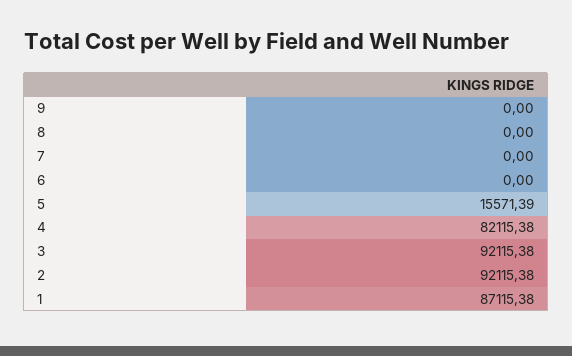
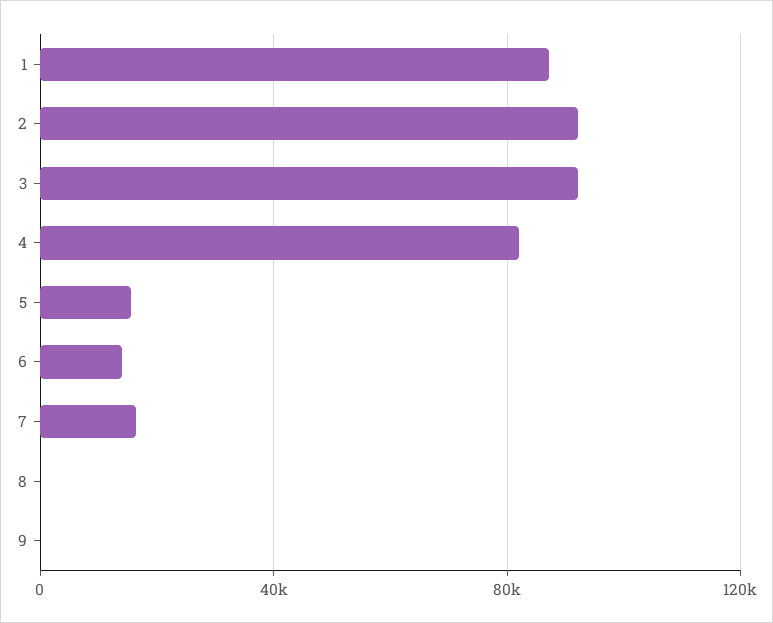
  {
    "9": 0,
    "8": 0,
-   "7": 0,
+   "7": 15000,
-   "6": 0,
+   "6": 15000,
    "5": 15571.39,
    "4": 82115.38,
    "3": 92115.38,
    "2": 92115.38,
    "1": 87115.38
  }

